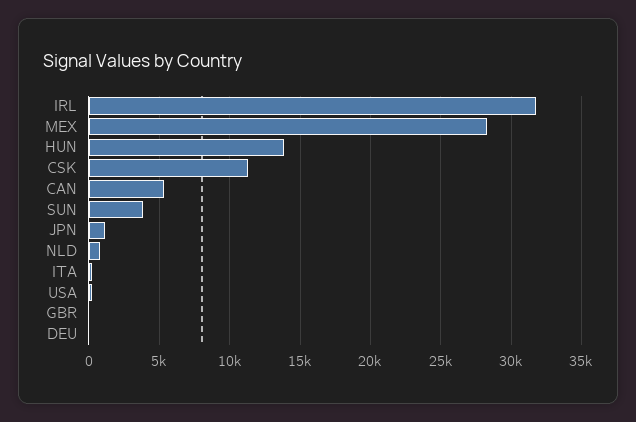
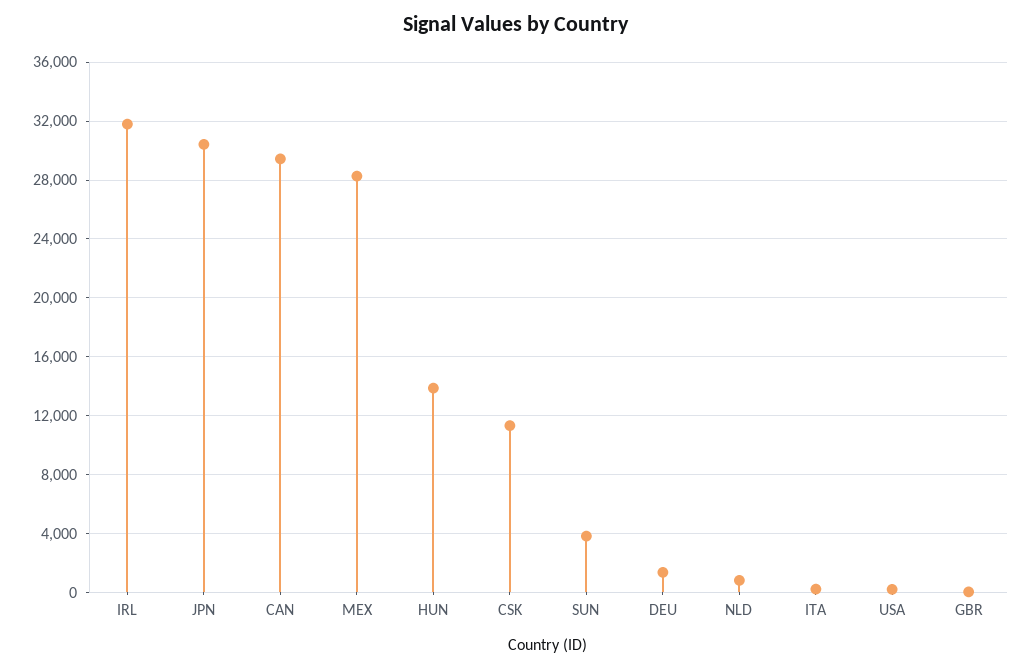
  {
    "IRL": 32000,
    "MEX": 28500,
    "HUN": 14000,
    "CSK": 11500,
-   "CAN": 5500,
+   "CAN": 29500,
    "SUN": 4000,
-   "JPN": 1000,
+   "JPN": 30500,
    "NLD": 1000,
    "ITA": 0,
    "USA": 0,
    "GBR": 0,
-   "DEU": 0
+   "DEU": 1500
  }

